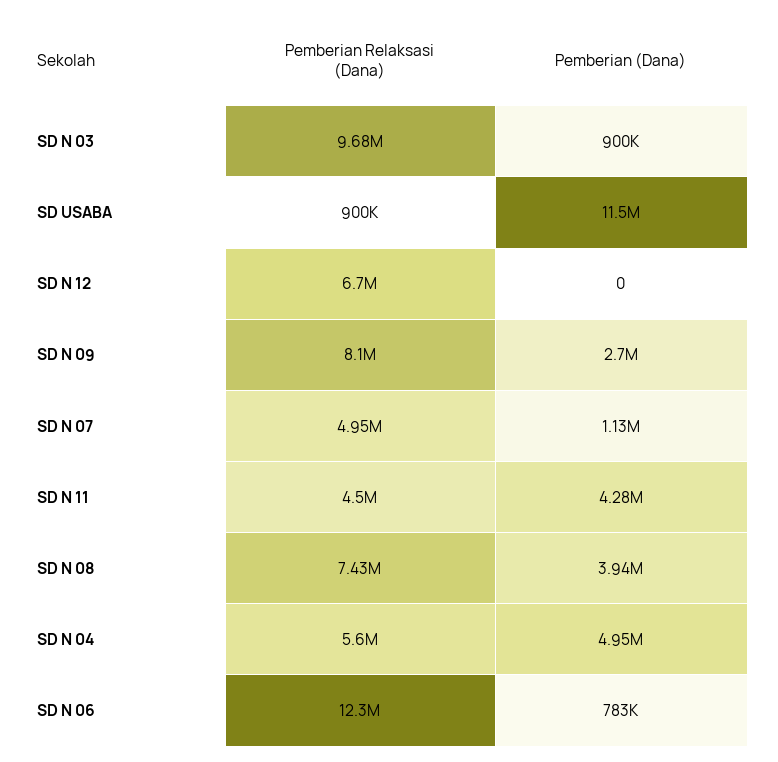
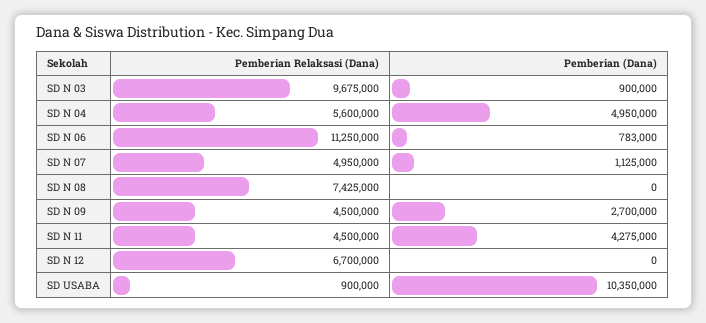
  {
    "Pemberian Relaksasi (Dana)": {
      "SD N 03": 9675000,
      "SD USABA": 900000,
      "SD N 12": 6700000,
-     "SD N 09": 8100000,
+     "SD N 09": 4500000,
      "SD N 07": 4950000,
      "SD N 11": 4500000,
      "SD N 08": 7425000,
      "SD N 04": 5600000,
-     "SD N 06": 12300000
+     "SD N 06": 11250000
    },
    "Pemberian (Dana)": {
      "SD N 03": 900000,
-     "SD USABA": 11500000,
+     "SD USABA": 10350000,
      "SD N 12": 0,
      "SD N 09": 2700000,
      "SD N 07": 1125000,
      "SD N 11": 4275000,
-     "SD N 08": 3940000,
+     "SD N 08": 0,
      "SD N 04": 4950000,
      "SD N 06": 783000
    }
  }

